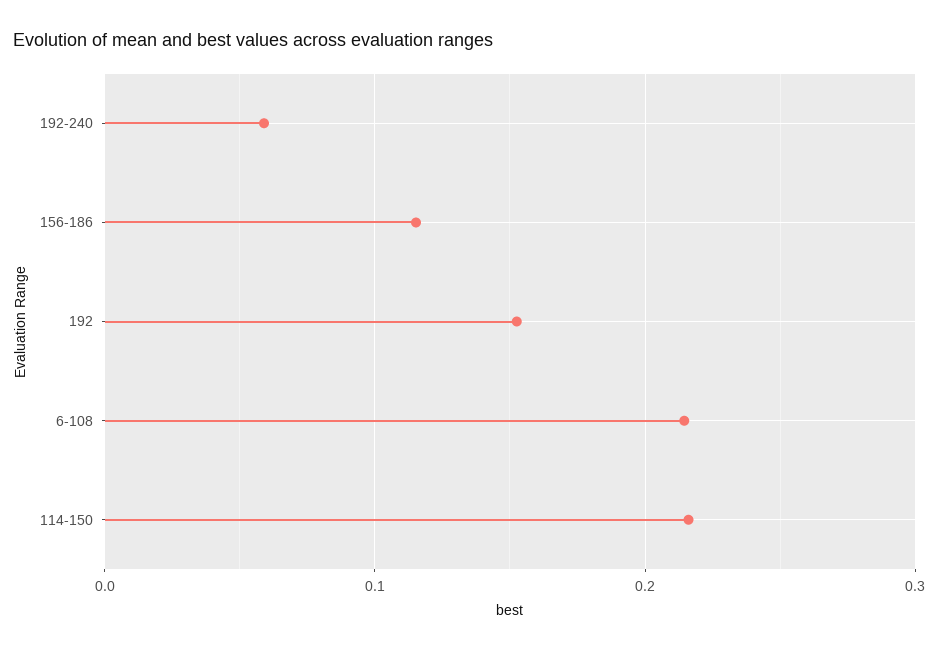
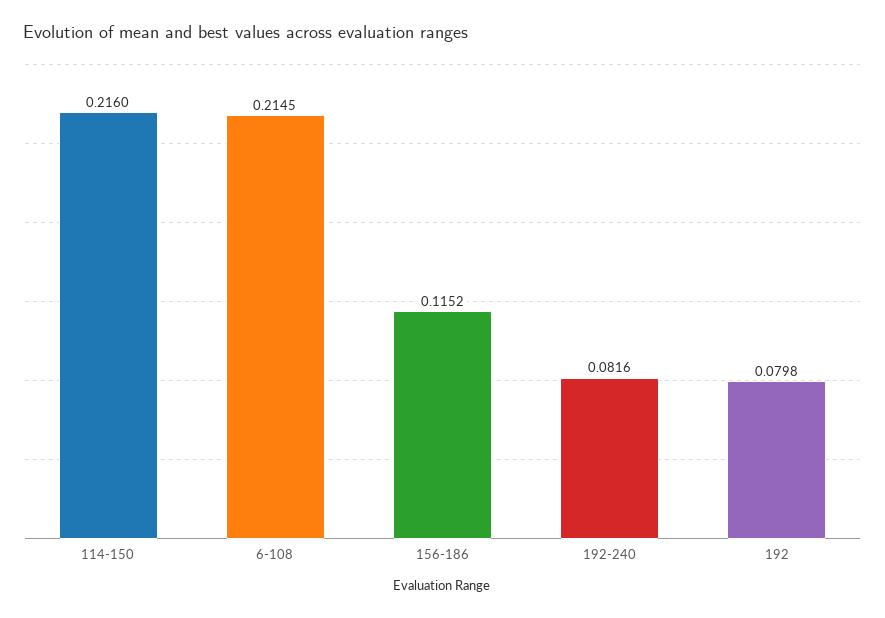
  {
-   "192-240": 0.06,
+   "192-240": 0.0816,
    "156-186": 0.1152,
-   "192": 0.15,
+   "192": 0.0798,
    "6-108": 0.2145,
    "114-150": 0.216
  }

